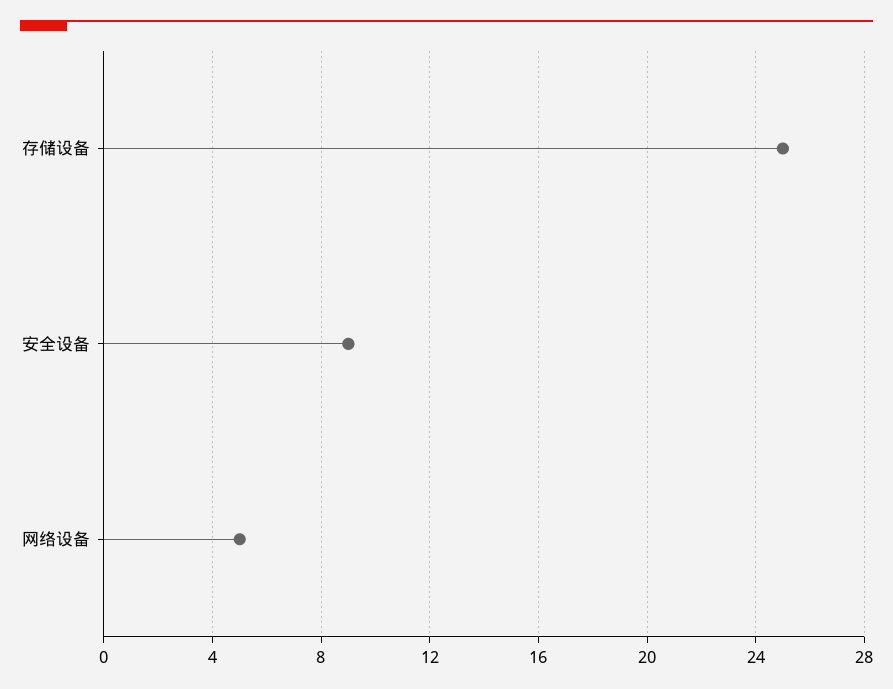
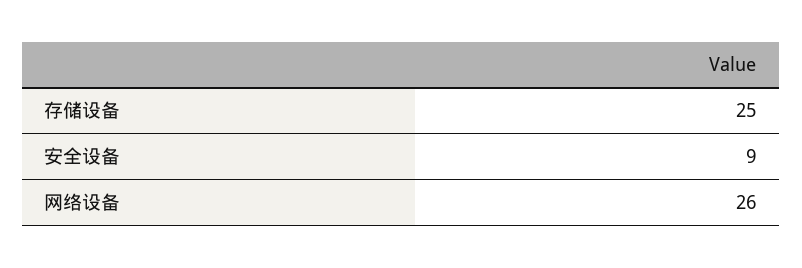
  {
    "存储设备": 25,
    "安全设备": 9,
-   "网络设备": 5
+   "网络设备": 26
  }

